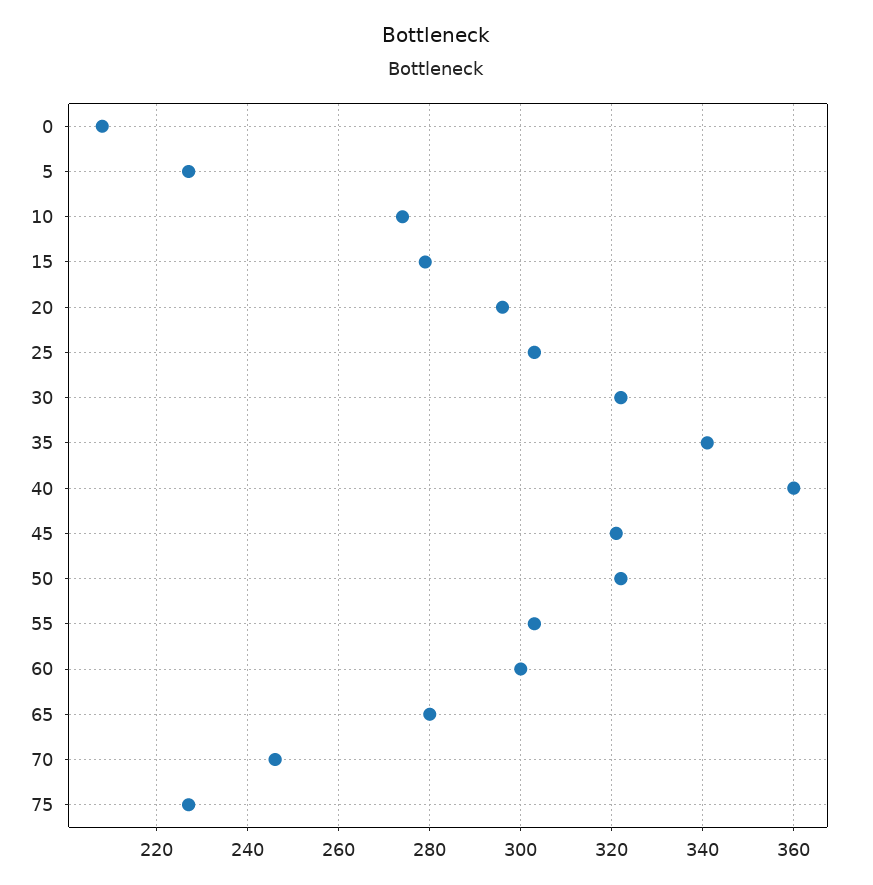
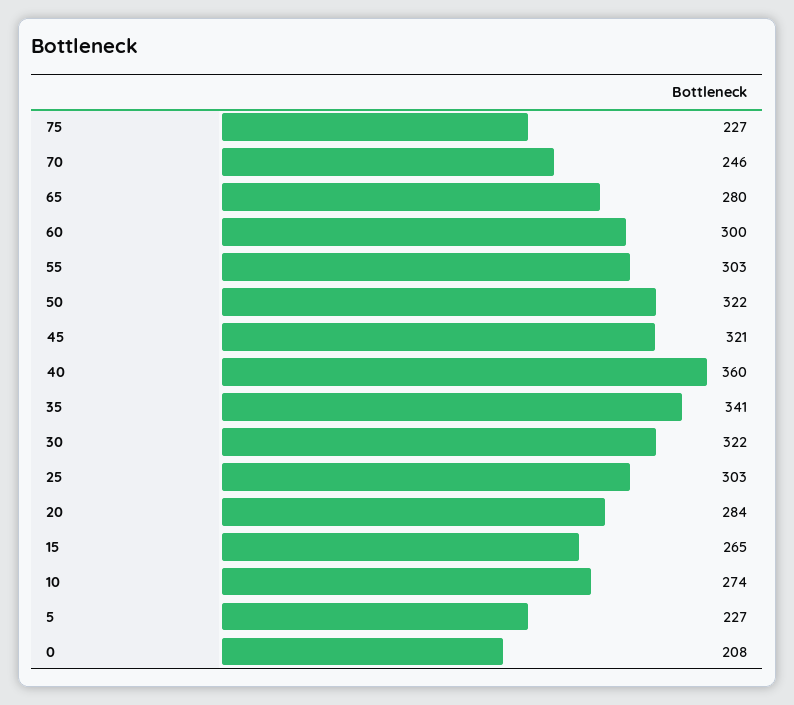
  {
    "0": 208,
    "5": 227,
    "10": 274,
-   "15": 280,
+   "15": 265,
-   "20": 295,
+   "20": 284,
    "25": 303,
    "30": 322,
    "35": 341,
    "40": 360,
    "45": 321,
    "50": 322,
    "55": 303,
    "60": 300,
    "65": 280,
    "70": 246,
    "75": 227
  }

